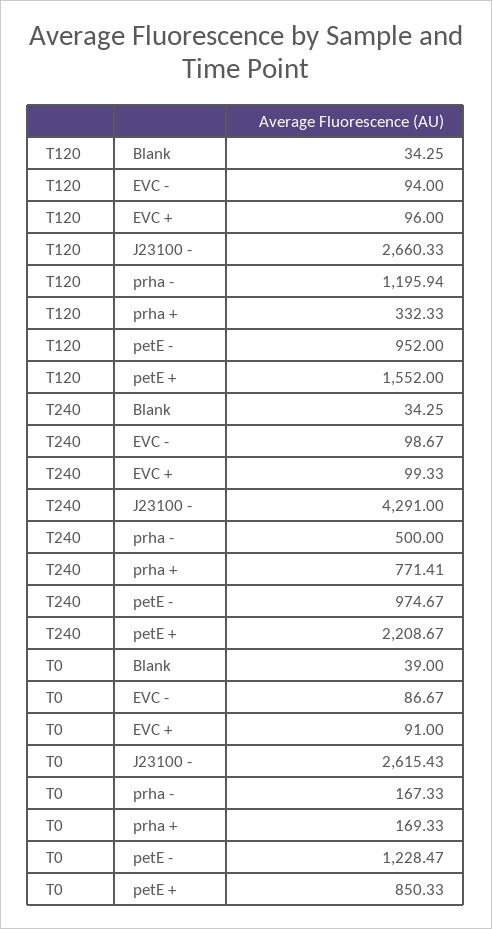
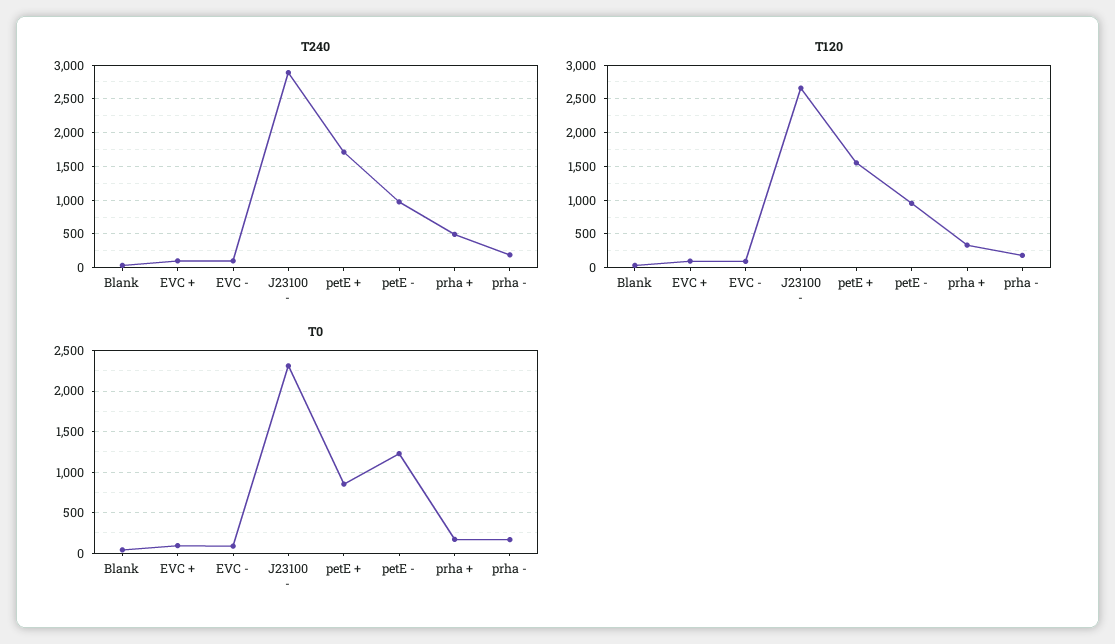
  {
    "T120": {
      "Blank": 34.25,
      "EVC -": 94,
      "EVC +": 96,
      "J23100 -": 2660.33,
-     "prha -": 1195.94,
+     "prha -": 200,
      "prha +": 332.33,
      "petE -": 952,
      "petE +": 1552
    },
    "T240": {
      "Blank": 34.25,
      "EVC -": 98.67,
      "EVC +": 99.33,
-     "J23100 -": 4291,
+     "J23100 -": 2900,
-     "prha -": 500,
+     "prha -": 200,
-     "prha +": 771.41,
+     "prha +": 500,
      "petE -": 974.67,
-     "petE +": 2208.67
+     "petE +": 1700
    },
    "T0": {
      "Blank": 39,
      "EVC -": 86.67,
      "EVC +": 91,
-     "J23100 -": 2615.43,
+     "J23100 -": 2300,
      "prha -": 167.33,
      "prha +": 169.33,
      "petE -": 1228.47,
      "petE +": 850.33
    }
  }

